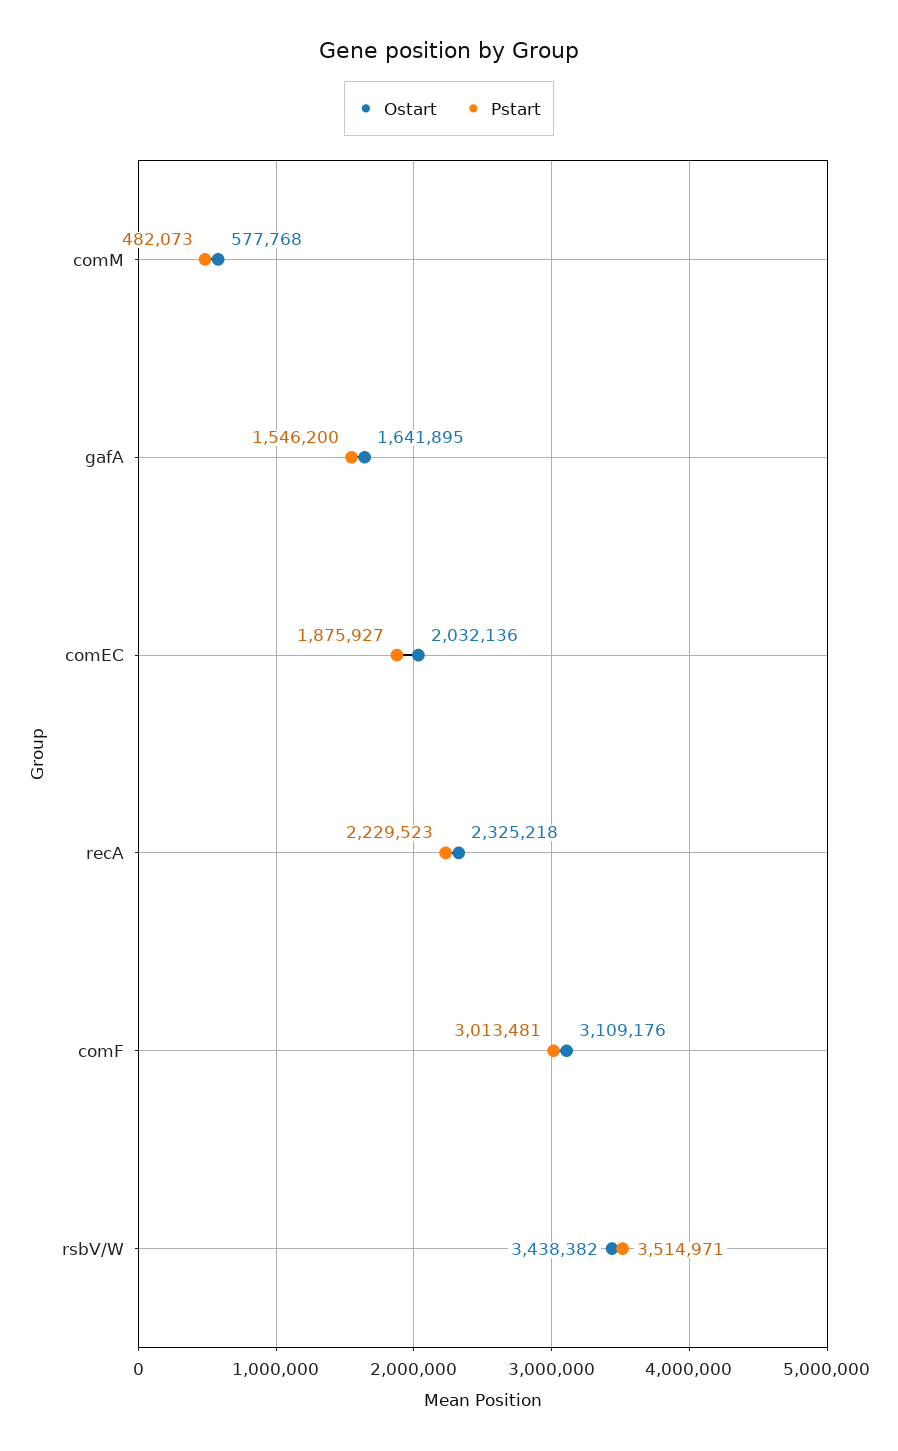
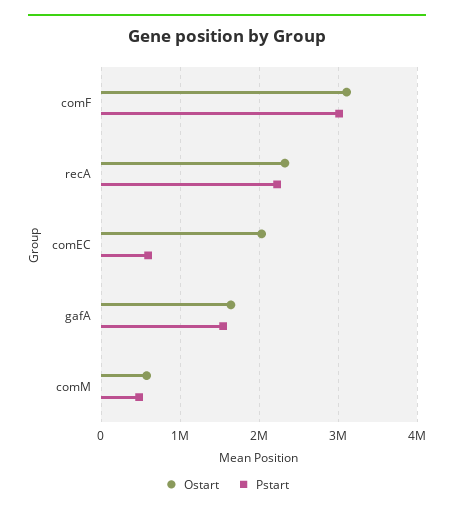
  {
    "Ostart": {
      "comM": 577768,
      "gafA": 1641895,
      "comEC": 2032136,
      "recA": 2325218,
-     "comF": 3109176,
+     "comF": 3109176
-     "rsbV/W": 3438382
    },
    "Pstart": {
      "comM": 482073,
      "gafA": 1546200,
-     "comEC": 1875927,
+     "comEC": 600000,
      "recA": 2229523,
-     "comF": 3013481,
+     "comF": 3013481
-     "rsbV/W": 3514971
    }
  }

